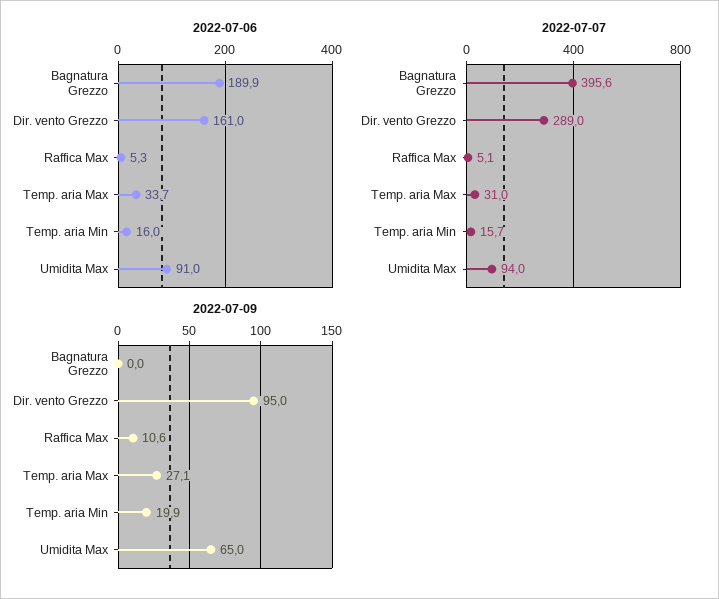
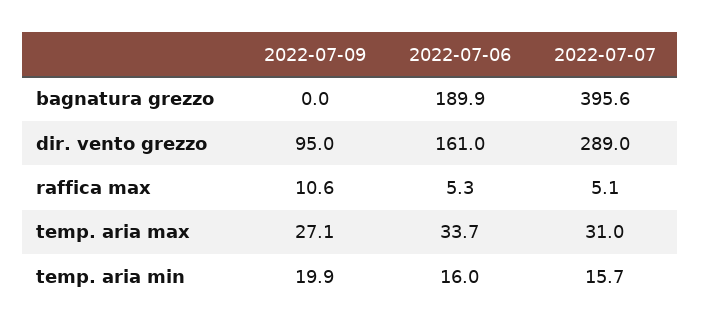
  {
    "2022-07-06": {
      "Bagnatura Grezzo": 189.9,
      "Dir. vento Grezzo": 161,
      "Raffica Max": 5.3,
      "Temp. aria Max": 33.7,
-     "Temp. aria Min": 16,
+     "Temp. aria Min": 16
-     "Umidita Max": 91
    },
    "2022-07-07": {
      "Bagnatura Grezzo": 395.6,
      "Dir. vento Grezzo": 289,
      "Raffica Max": 5.1,
      "Temp. aria Max": 31,
-     "Temp. aria Min": 15.7,
+     "Temp. aria Min": 15.7
-     "Umidita Max": 94
    },
    "2022-07-09": {
      "Bagnatura Grezzo": 0,
      "Dir. vento Grezzo": 95,
      "Raffica Max": 10.6,
      "Temp. aria Max": 27.1,
-     "Temp. aria Min": 19.9,
+     "Temp. aria Min": 19.9
-     "Umidita Max": 65
    }
  }

